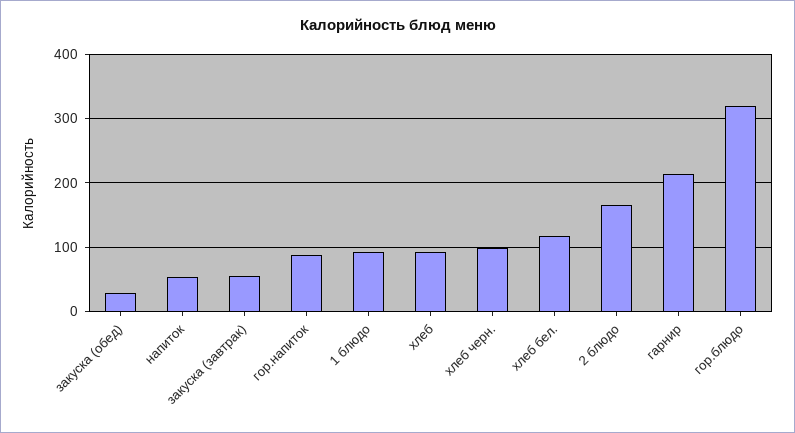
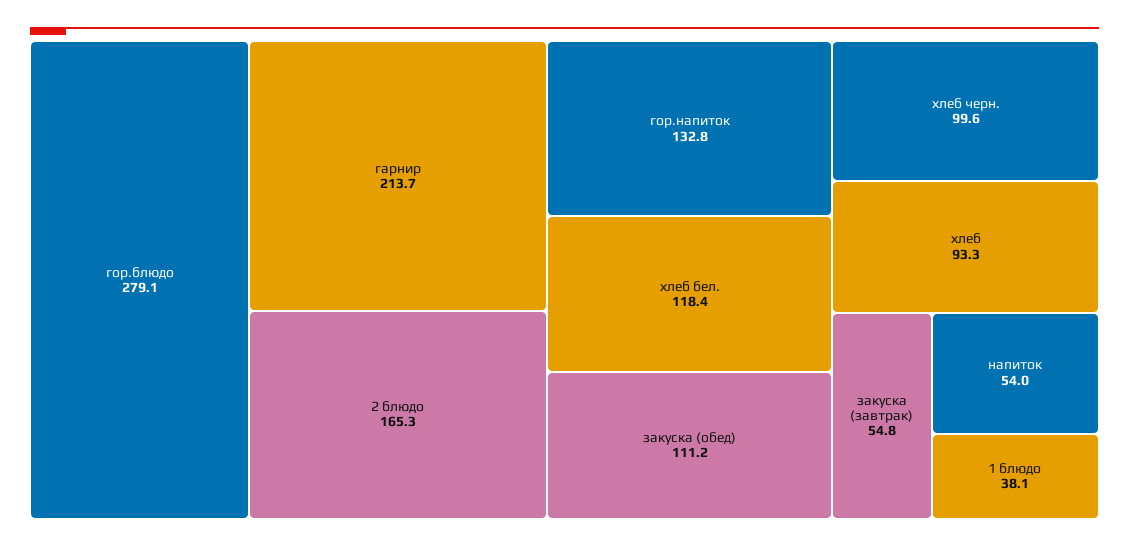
  {
-   "закуска (обед)": 30,
+   "закуска (обед)": 111.2,
    "напиток": 54,
    "закуска (завтрак)": 54.8,
-   "гор.напиток": 90,
+   "гор.напиток": 132.8,
-   "1 блюдо": 90,
+   "1 блюдо": 38.1,
    "хлеб": 93.3,
    "хлеб черн.": 99.6,
    "хлеб бел.": 118.4,
    "2 блюдо": 165.3,
    "гарнир": 213.7,
-   "гор.блюдо": 320
+   "гор.блюдо": 279.1
  }

